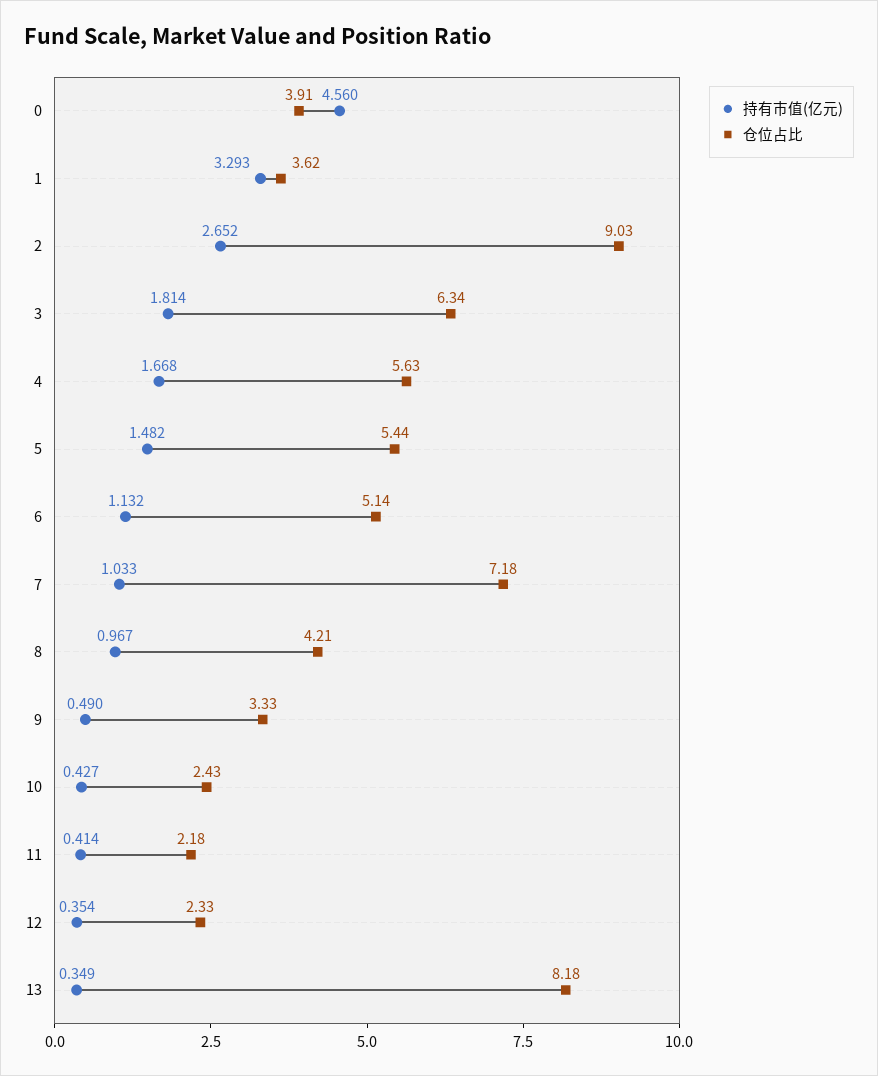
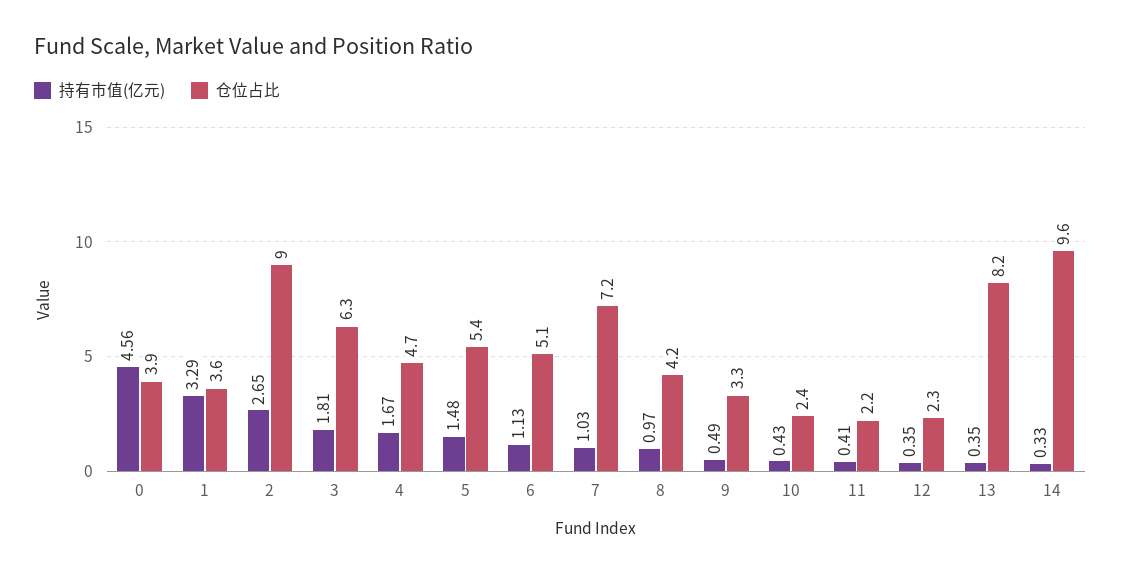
  {
    "持有市值(亿元)": {
      "0": 4.56,
      "1": 3.293,
      "2": 2.652,
      "3": 1.814,
      "4": 1.668,
      "5": 1.482,
      "6": 1.132,
      "7": 1.033,
      "8": 0.967,
      "9": 0.49,
      "10": 0.427,
      "11": 0.414,
      "12": 0.354,
-     "13": 0.349
+     "13": 0.349,
+     "14": 0.33
    },
    "仓位占比": {
      "0": 3.91,
      "1": 3.62,
      "2": 9.03,
      "3": 6.34,
-     "4": 5.63,
+     "4": 4.7,
      "5": 5.44,
      "6": 5.14,
      "7": 7.18,
      "8": 4.21,
      "9": 3.33,
      "10": 2.43,
      "11": 2.18,
      "12": 2.33,
-     "13": 8.18
+     "13": 8.18,
+     "14": 9.6
    }
  }

